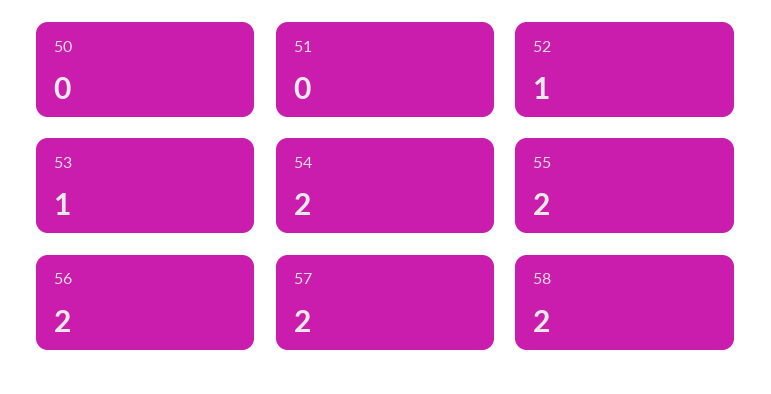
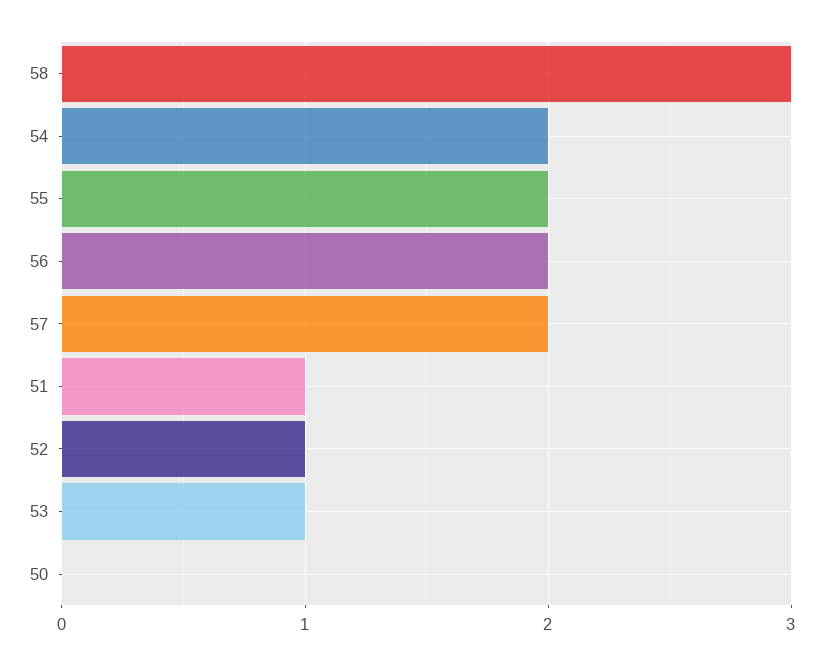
  {
    "50": 0,
-   "51": 0,
+   "51": 1,
    "52": 1,
    "53": 1,
    "54": 2,
    "55": 2,
    "56": 2,
    "57": 2,
-   "58": 2
+   "58": 3
  }

